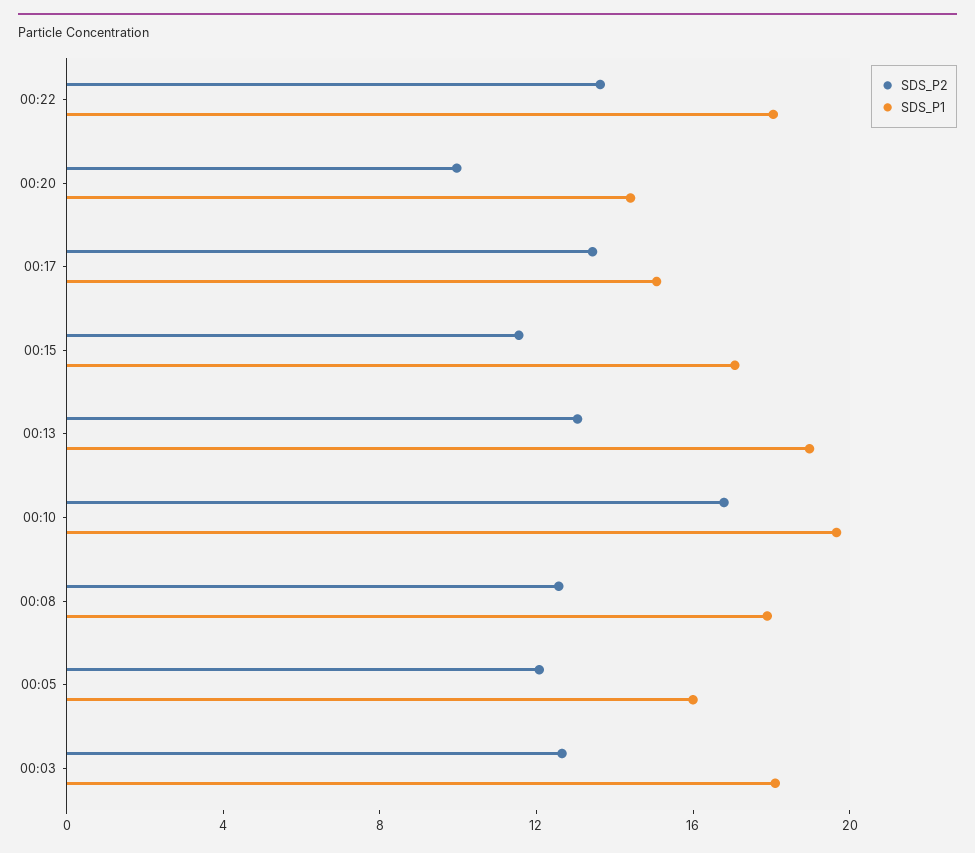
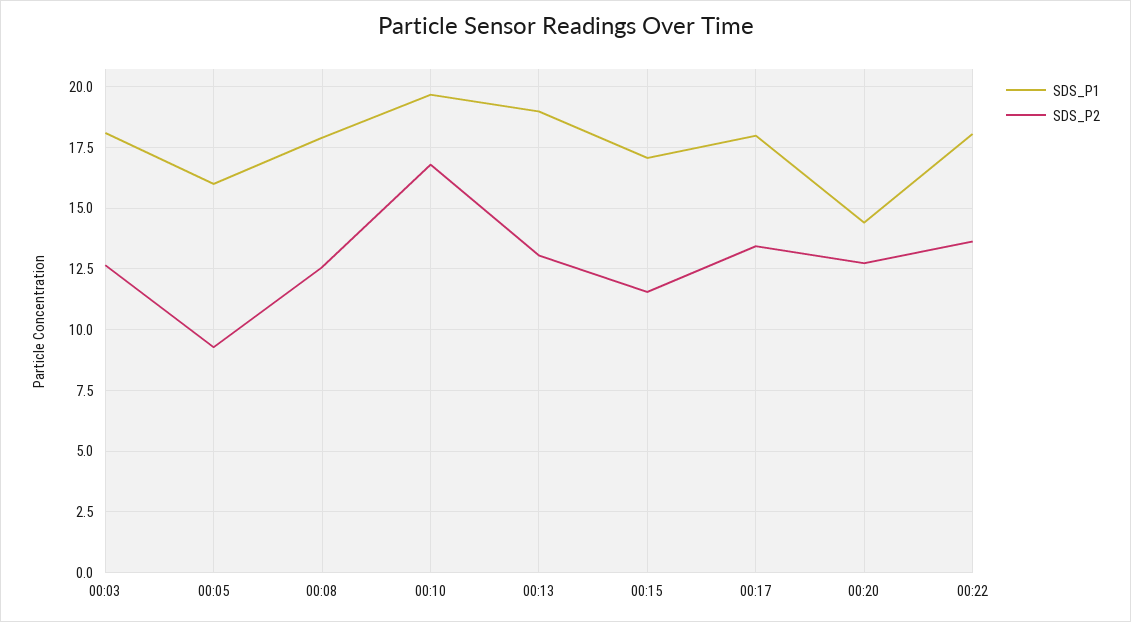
  {
    "SDS_P2": {
      "00:22": 13.75,
-     "00:20": 10,
+     "00:20": 12.75,
      "00:17": 13.5,
      "00:15": 11.5,
      "00:13": 13,
      "00:10": 16.75,
      "00:08": 12.5,
-     "00:05": 12,
+     "00:05": 9.25,
      "00:03": 12.75
    },
    "SDS_P1": {
      "00:22": 18,
      "00:20": 14.5,
-     "00:17": 15,
+     "00:17": 18,
      "00:15": 17,
      "00:13": 19,
      "00:10": 19.75,
      "00:08": 18,
      "00:05": 16,
      "00:03": 18
    }
  }

